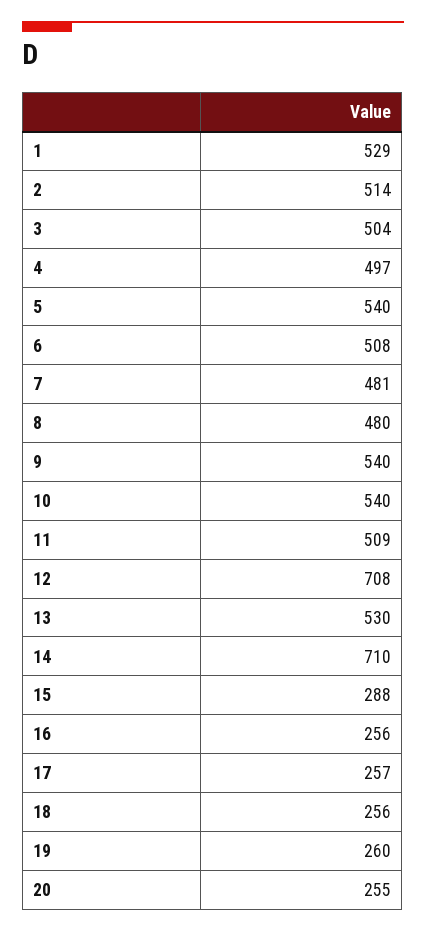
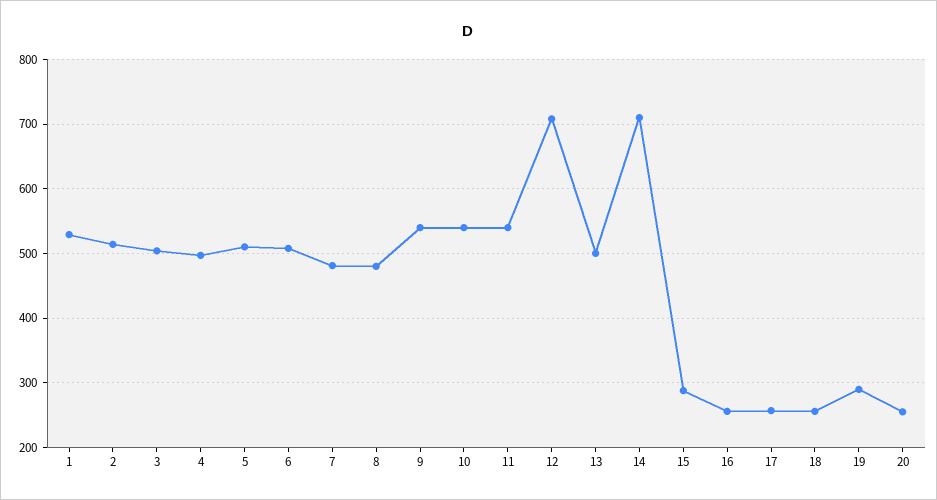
  {
    "1": 529,
    "2": 514,
    "3": 504,
    "4": 497,
-   "5": 540,
+   "5": 510,
    "6": 508,
    "7": 481,
    "8": 480,
    "9": 540,
    "10": 540,
-   "11": 509,
+   "11": 540,
    "12": 708,
-   "13": 530,
+   "13": 500,
    "14": 710,
    "15": 288,
    "16": 256,
    "17": 257,
    "18": 256,
-   "19": 260,
+   "19": 290,
    "20": 255
  }

